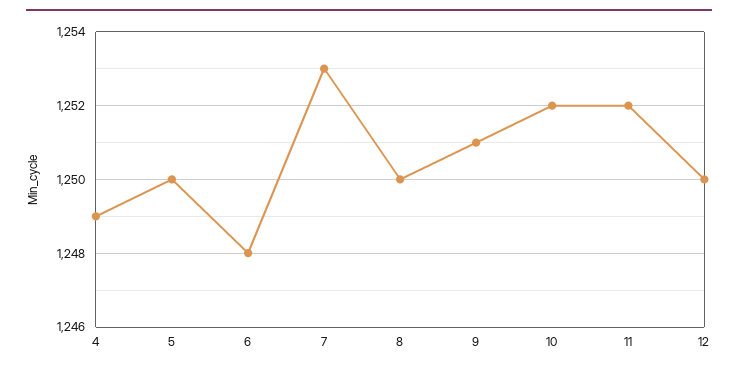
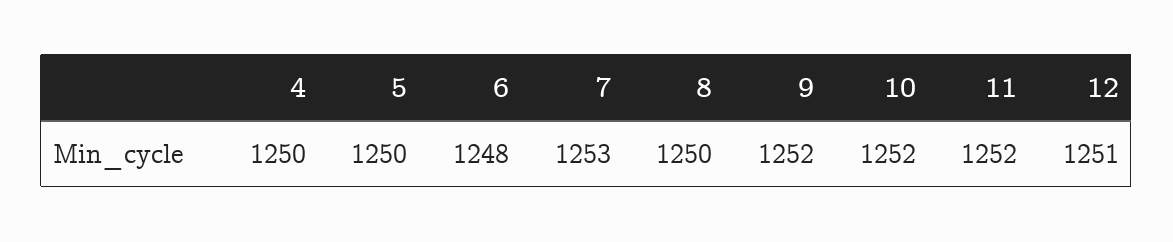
  {
-   "4": 1249,
+   "4": 1250,
    "5": 1250,
    "6": 1248,
    "7": 1253,
    "8": 1250,
-   "9": 1251,
+   "9": 1252,
    "10": 1252,
    "11": 1252,
-   "12": 1250
+   "12": 1251
  }

